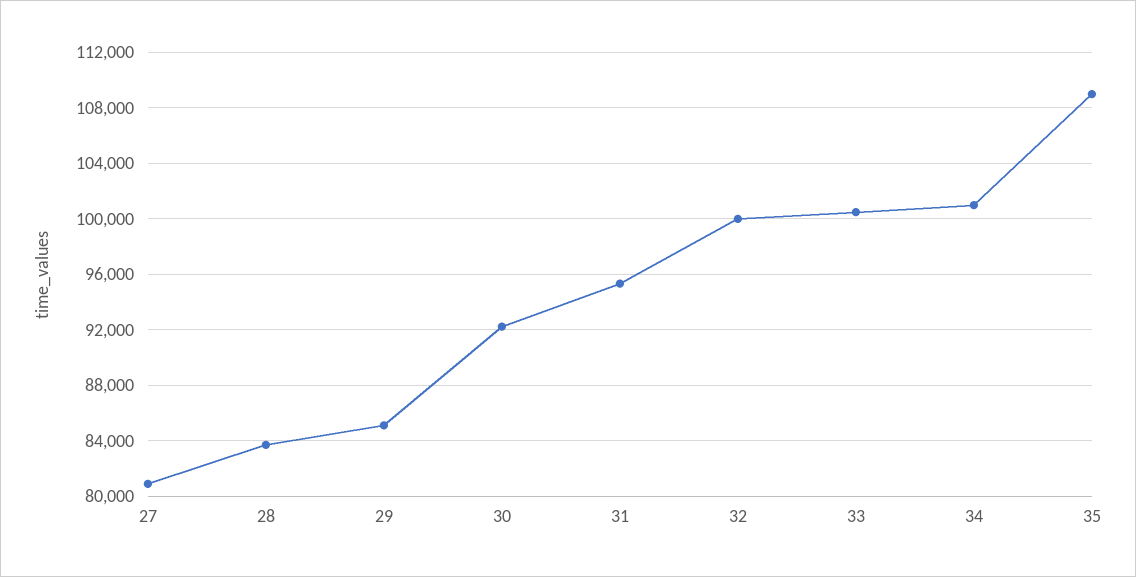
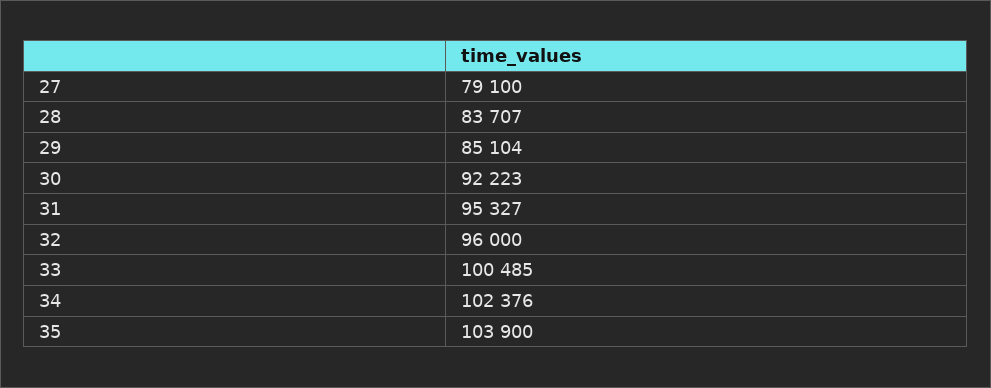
  {
-   "27": 81000,
+   "27": 79100,
    "28": 83707,
    "29": 85104,
    "30": 92223,
    "31": 95327,
-   "32": 100000,
+   "32": 96000,
    "33": 100485,
-   "34": 101000,
+   "34": 102376,
-   "35": 109000
+   "35": 103900
  }

